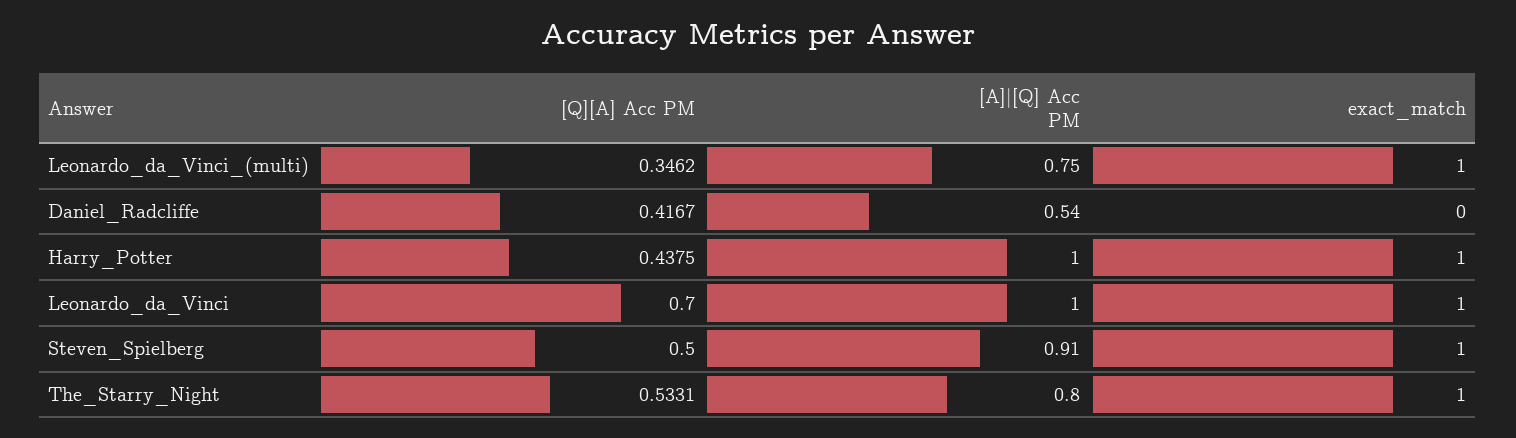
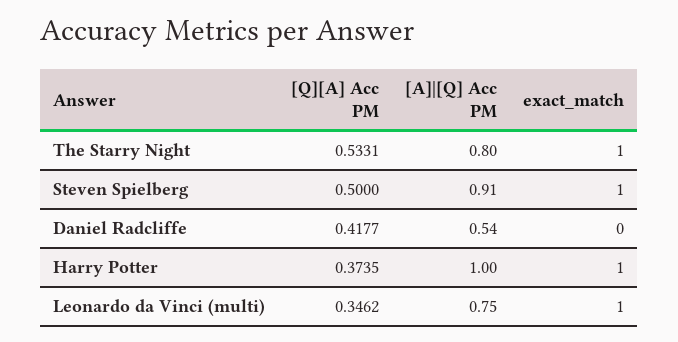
  {
    "[Q][A] Acc PM": {
      "Leonardo_da_Vinci_(multi)": 0.3462,
-     "Daniel_Radcliffe": 0.4167,
+     "Daniel_Radcliffe": 0.4177,
-     "Harry_Potter": 0.4375,
+     "Harry_Potter": 0.3735,
-     "Leonardo_da_Vinci": 0.7,
      "Steven_Spielberg": 0.5,
      "The_Starry_Night": 0.5331
    },
    "[A]|[Q] Acc PM": {
      "Leonardo_da_Vinci_(multi)": 0.75,
      "Daniel_Radcliffe": 0.54,
      "Harry_Potter": 1,
-     "Leonardo_da_Vinci": 1,
      "Steven_Spielberg": 0.91,
      "The_Starry_Night": 0.8
    },
    "exact_match": {
      "Leonardo_da_Vinci_(multi)": 1,
      "Daniel_Radcliffe": 0,
      "Harry_Potter": 1,
-     "Leonardo_da_Vinci": 1,
      "Steven_Spielberg": 1,
      "The_Starry_Night": 1
    }
  }

